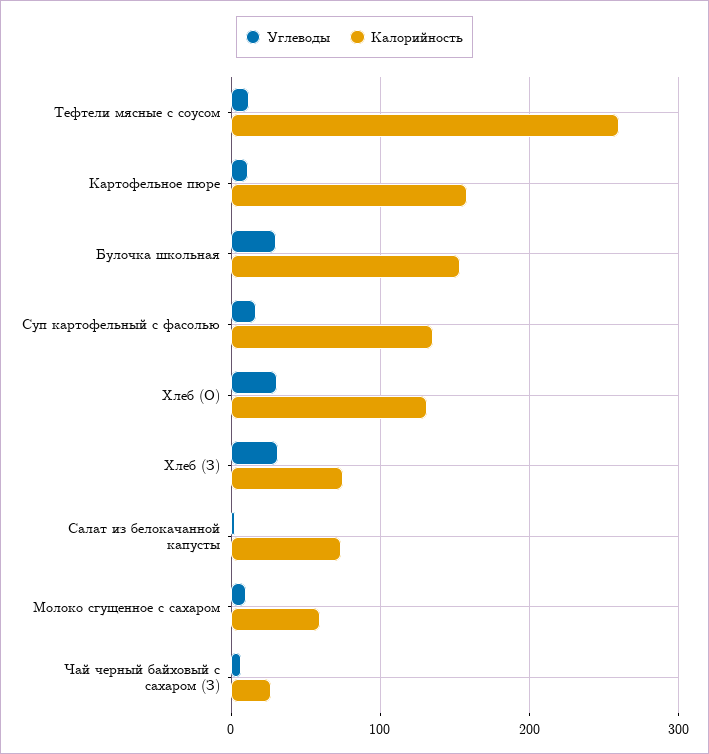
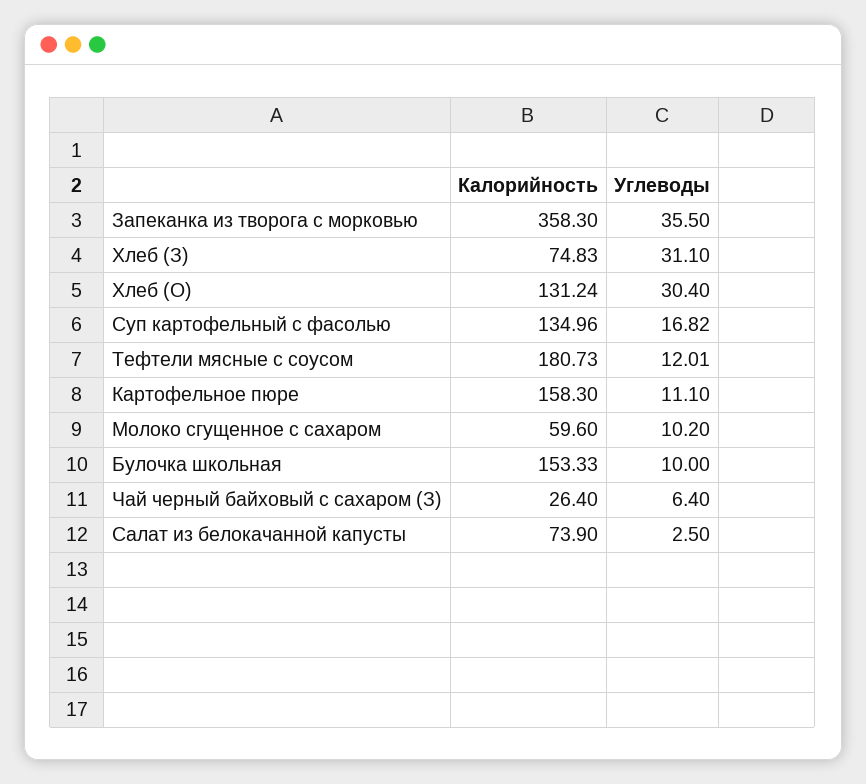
  {
    "Углеводы": {
      "Тефтели мясные с соусом": 12.01,
      "Картофельное пюре": 11.1,
-     "Булочка школьная": 30,
+     "Булочка школьная": 10,
      "Суп картофельный с фасолью": 16.82,
      "Хлеб (О)": 30.4,
      "Хлеб (З)": 31.1,
      "Салат из белокачанной капусты": 2.5,
      "Молоко сгущенное с сахаром": 10.2,
-     "Чай черный байховый с сахаром (З)": 6.4
+     "Чай черный байховый с сахаром (З)": 6.4,
+     "Запеканка из творога с морковью": 35.5
    },
    "Калорийность": {
-     "Тефтели мясные с соусом": 260,
+     "Тефтели мясные с соусом": 180.73,
      "Картофельное пюре": 158.3,
      "Булочка школьная": 153.33,
      "Суп картофельный с фасолью": 134.96,
      "Хлеб (О)": 131.24,
      "Хлеб (З)": 74.83,
      "Салат из белокачанной капусты": 73.9,
      "Молоко сгущенное с сахаром": 59.6,
-     "Чай черный байховый с сахаром (З)": 26.4
+     "Чай черный байховый с сахаром (З)": 26.4,
+     "Запеканка из творога с морковью": 358.3
    }
  }

